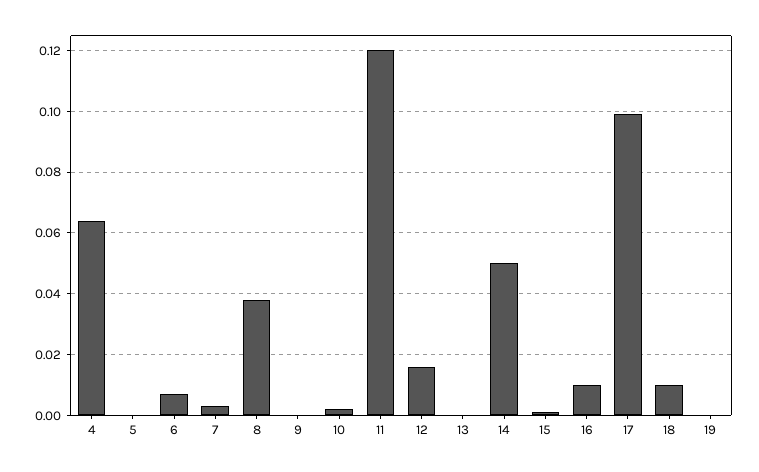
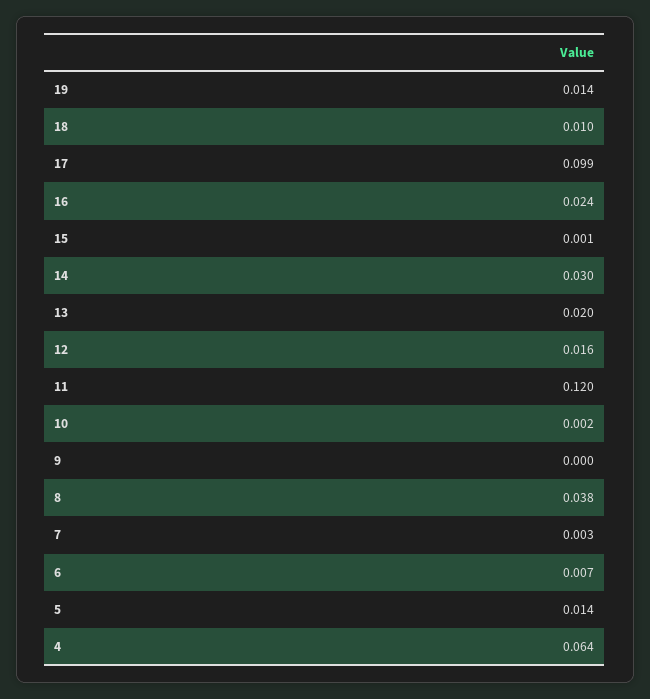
  {
    "4": 0.064,
-   "5": 0,
+   "5": 0.014,
    "6": 0.007,
    "7": 0.003,
    "8": 0.038,
    "9": 0,
    "10": 0.002,
    "11": 0.12,
    "12": 0.016,
-   "13": 0,
+   "13": 0.02,
-   "14": 0.05,
+   "14": 0.03,
    "15": 0.001,
-   "16": 0.01,
+   "16": 0.024,
    "17": 0.099,
    "18": 0.01,
-   "19": 0
+   "19": 0.014
  }

